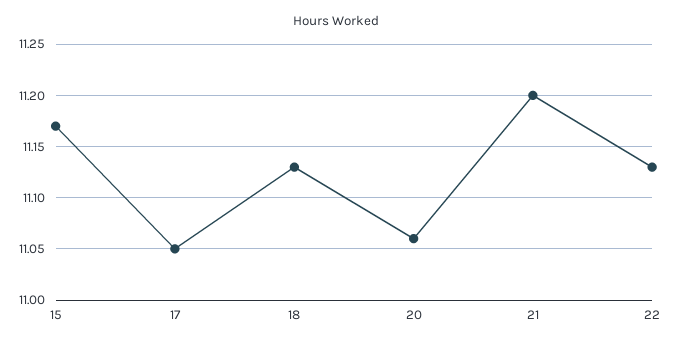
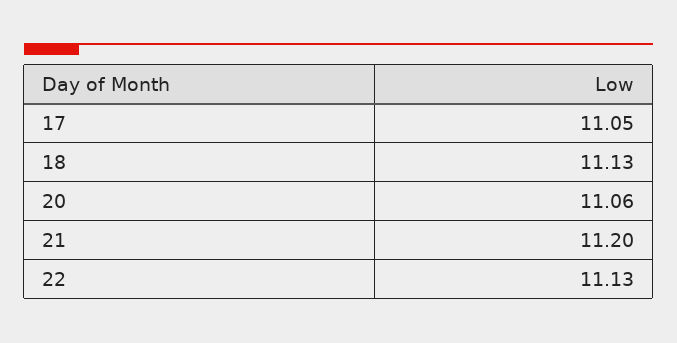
  {
-   "15": 11.17,
    "17": 11.05,
    "18": 11.13,
    "20": 11.06,
    "21": 11.2,
    "22": 11.13
  }

